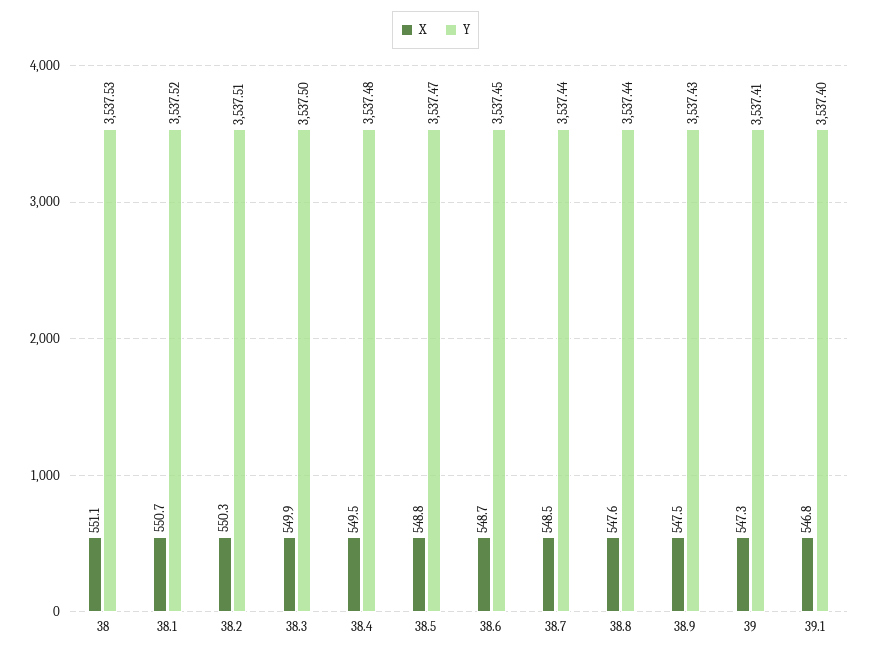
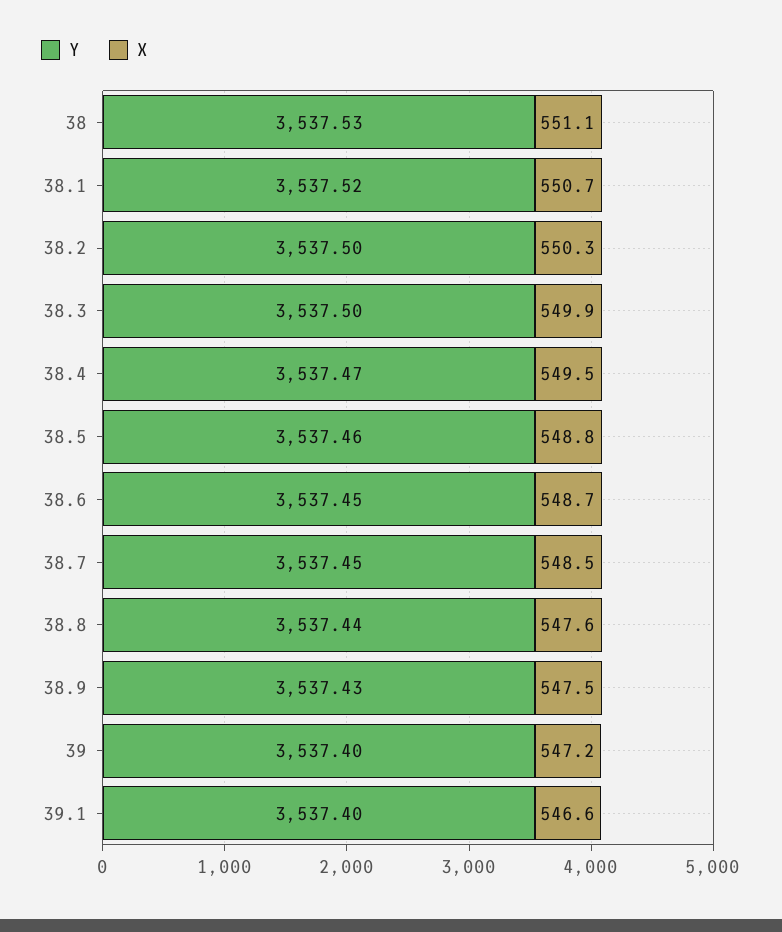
  {
    "X": {
      "38": 551.1,
      "38.1": 550.7,
      "38.2": 550.3,
      "38.3": 549.9,
      "38.4": 549.5,
      "38.5": 548.8,
      "38.6": 548.7,
      "38.7": 548.5,
      "38.8": 547.6,
      "38.9": 547.5,
-     "39": 547.3,
+     "39": 547.2,
-     "39.1": 546.8
+     "39.1": 546.6
    },
    "Y": {
      "38": 3537.53,
      "38.1": 3537.52,
-     "38.2": 3537.51,
+     "38.2": 3537.5,
      "38.3": 3537.5,
-     "38.4": 3537.48,
+     "38.4": 3537.47,
-     "38.5": 3537.47,
+     "38.5": 3537.46,
      "38.6": 3537.45,
-     "38.7": 3537.44,
+     "38.7": 3537.45,
      "38.8": 3537.44,
      "38.9": 3537.43,
-     "39": 3537.41,
+     "39": 3537.4,
      "39.1": 3537.4
    }
  }

